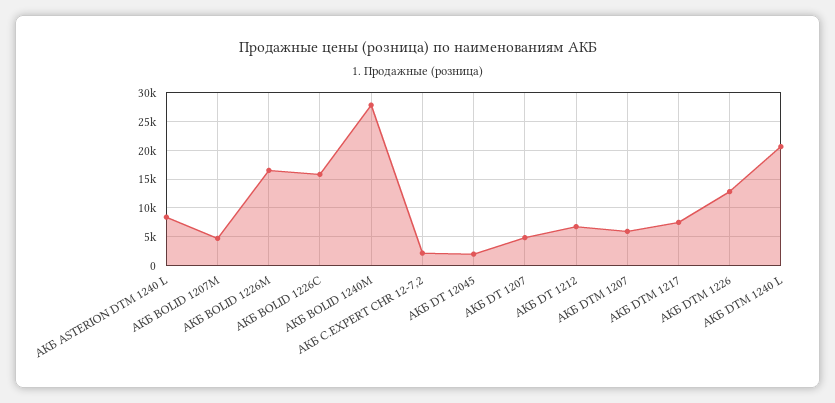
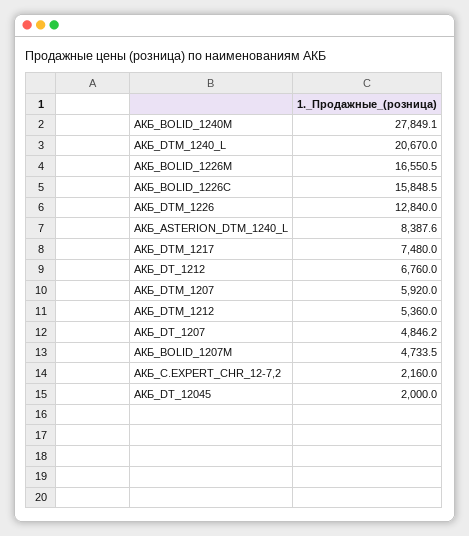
  {
    "АКБ ASTERION DTM 1240 L": 8387.6,
    "АКБ BOLID 1207М": 4733.5,
    "АКБ BOLID 1226М": 16550.5,
    "АКБ BOLID 1226С": 15848.5,
    "АКБ BOLID 1240М": 27849.1,
    "АКБ C.EXPERT CHR 12-7,2": 2160,
    "АКБ DT 12045": 2000,
    "АКБ DT 1207": 4846.2,
    "АКБ DT 1212": 6760,
    "АКБ DTM 1207": 5920,
    "АКБ DTM 1217": 7480,
    "АКБ DTM 1226": 12840,
-   "АКБ DTM 1240 L": 20670
+   "АКБ DTM 1240 L": 20670,
+   "АКБ_DTM_1212": 5360
  }

